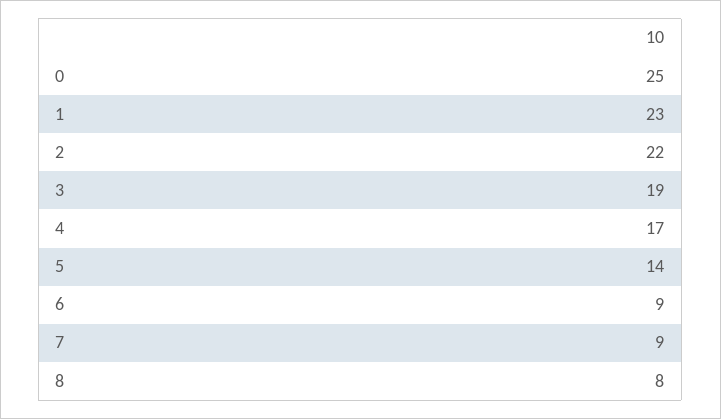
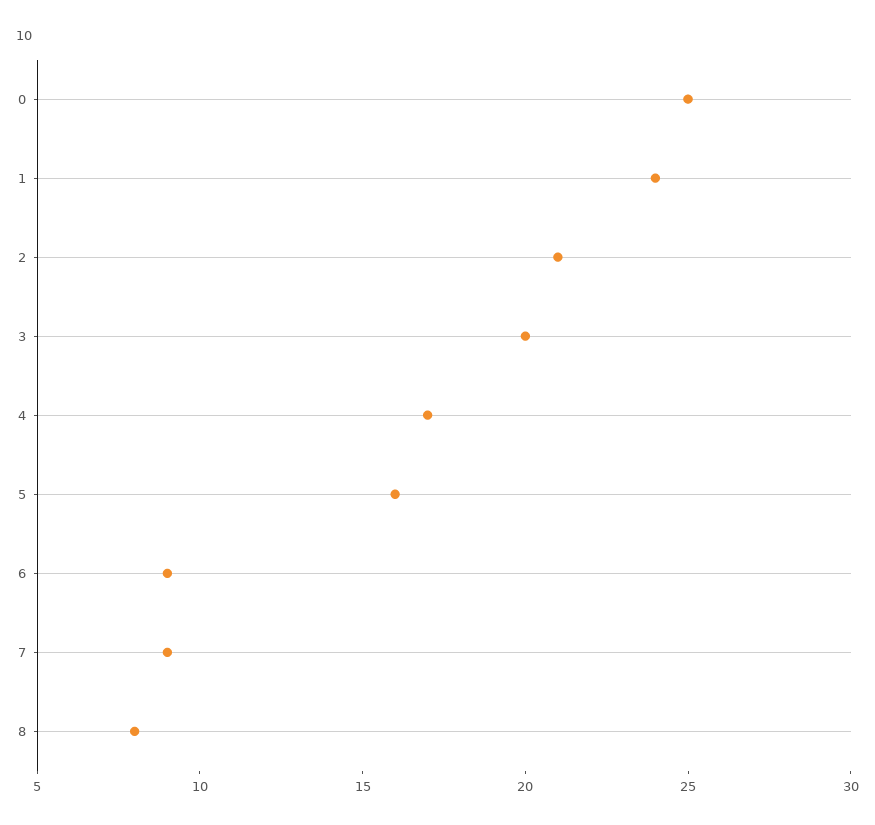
  {
    "0": 25,
-   "1": 23,
+   "1": 24,
-   "2": 22,
+   "2": 21,
-   "3": 19,
+   "3": 20,
    "4": 17,
-   "5": 14,
+   "5": 16,
    "6": 9,
    "7": 9,
    "8": 8
  }

